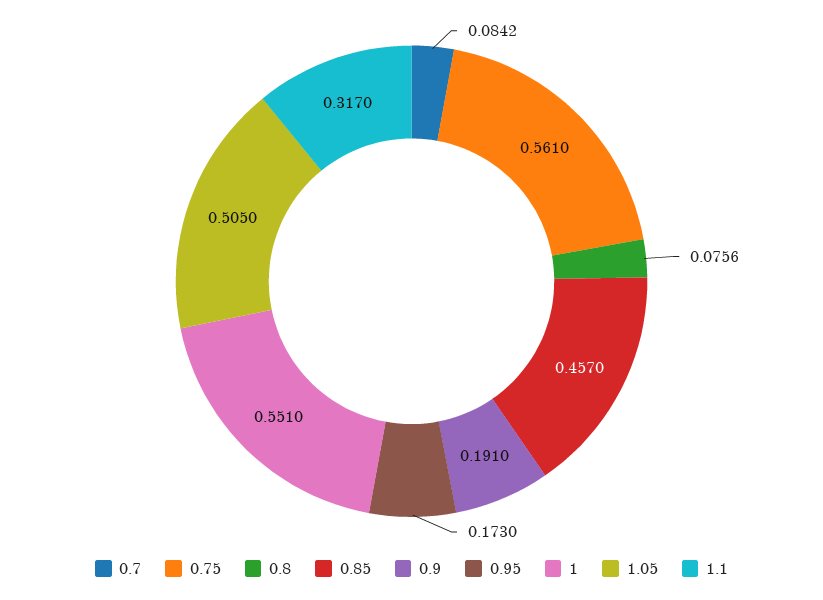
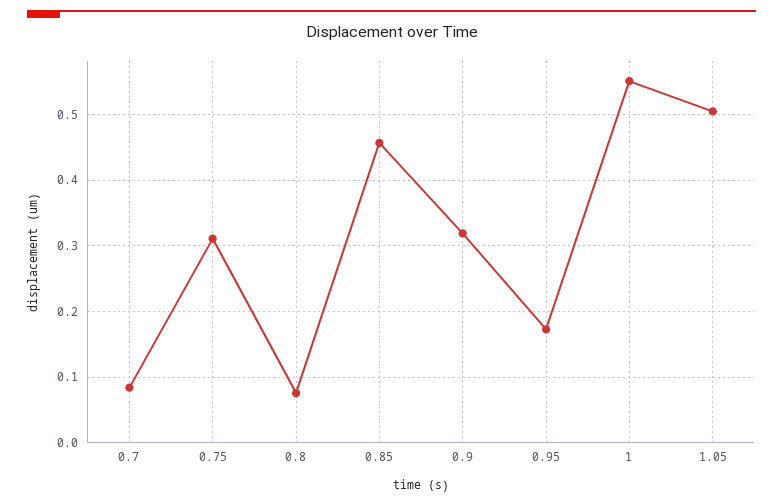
  {
    "0.7": 0.0842,
-   "0.75": 0.561,
+   "0.75": 0.31,
    "0.8": 0.0756,
    "0.85": 0.457,
-   "0.9": 0.191,
+   "0.9": 0.32,
    "0.95": 0.173,
    "1": 0.551,
-   "1.05": 0.505,
+   "1.05": 0.505
-   "1.1": 0.317
  }

